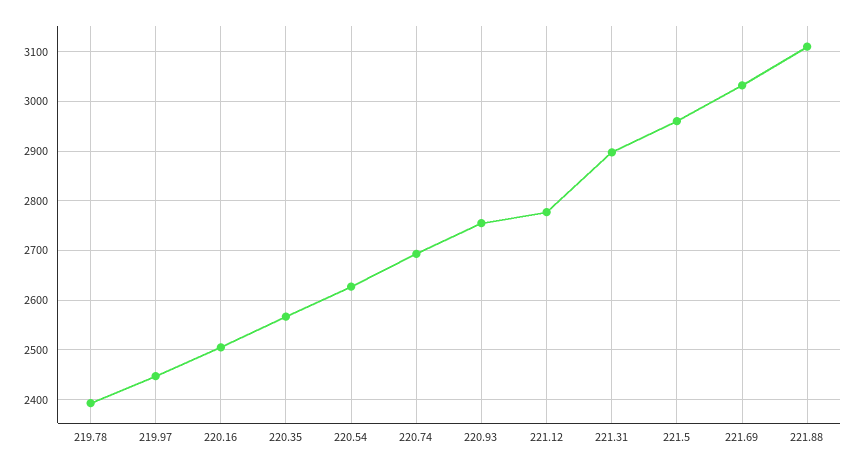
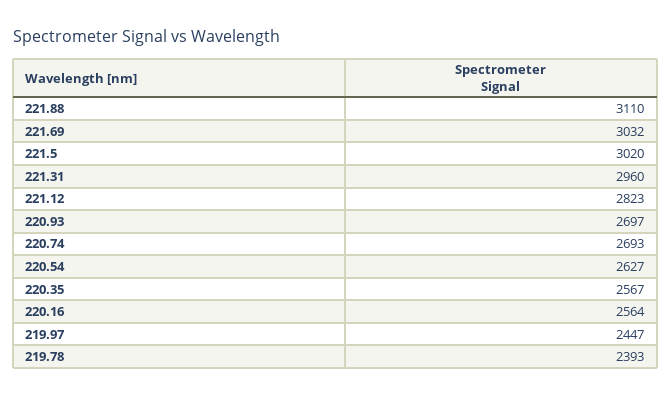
  {
    "219.78": 2393,
    "219.97": 2447,
-   "220.16": 2500,
+   "220.16": 2564,
    "220.35": 2567,
    "220.54": 2627,
    "220.74": 2693,
-   "220.93": 2760,
+   "220.93": 2697,
-   "221.12": 2780,
+   "221.12": 2823,
-   "221.31": 2900,
+   "221.31": 2960,
-   "221.5": 2960,
+   "221.5": 3020,
    "221.69": 3032,
    "221.88": 3110
  }

